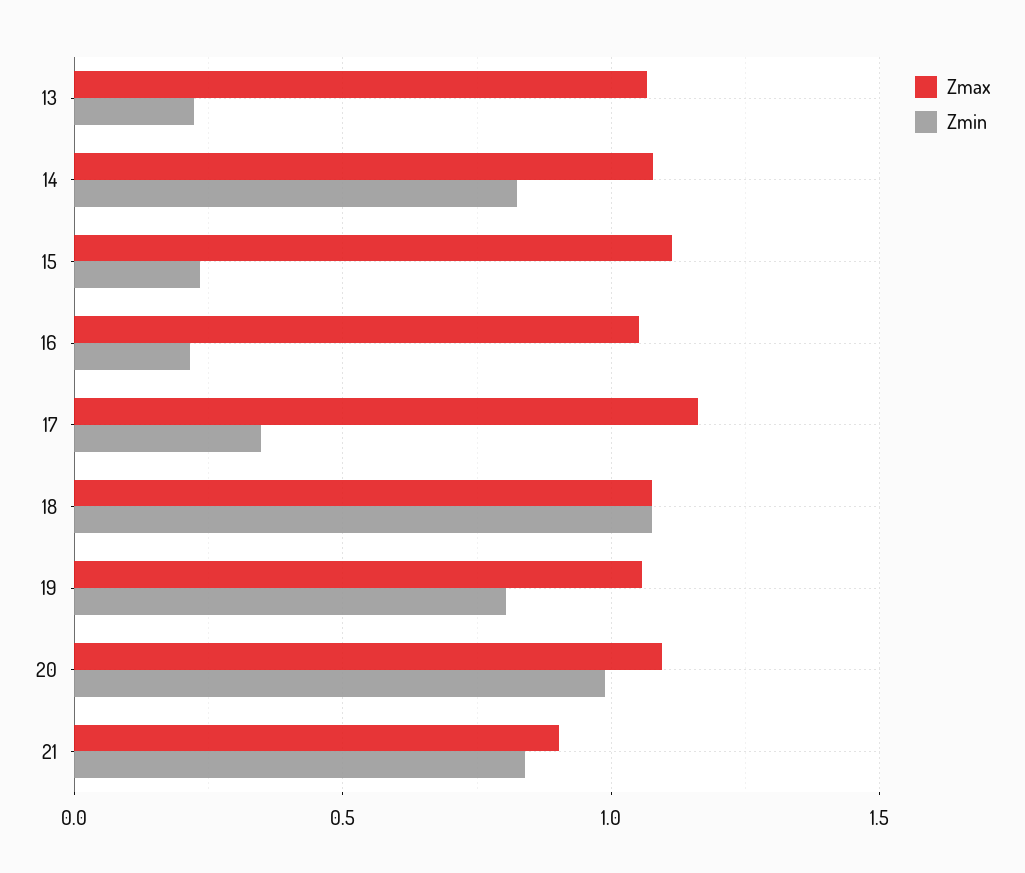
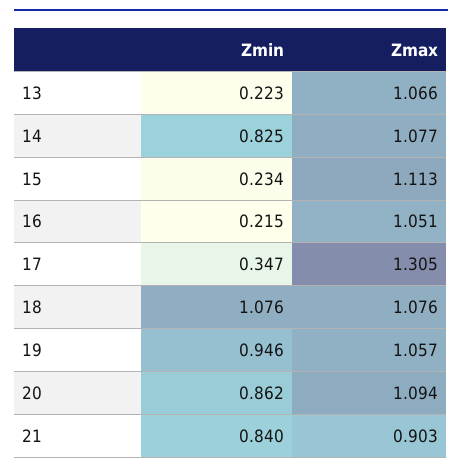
  {
    "Zmax": {
      "13": 1.066,
      "14": 1.077,
      "15": 1.113,
      "16": 1.051,
-     "17": 1.15,
+     "17": 1.305,
      "18": 1.076,
      "19": 1.057,
      "20": 1.094,
      "21": 0.903
    },
    "Zmin": {
      "13": 0.223,
      "14": 0.825,
      "15": 0.234,
      "16": 0.215,
      "17": 0.347,
      "18": 1.076,
-     "19": 0.8,
+     "19": 0.946,
-     "20": 1,
+     "20": 0.862,
      "21": 0.84
    }
  }

